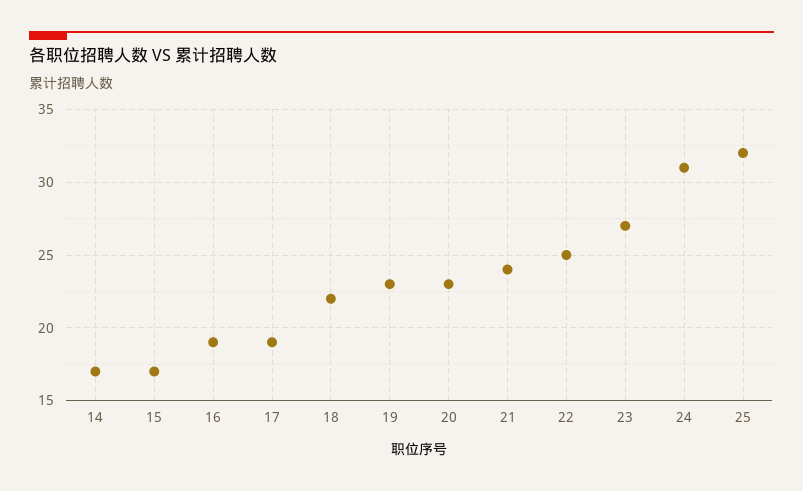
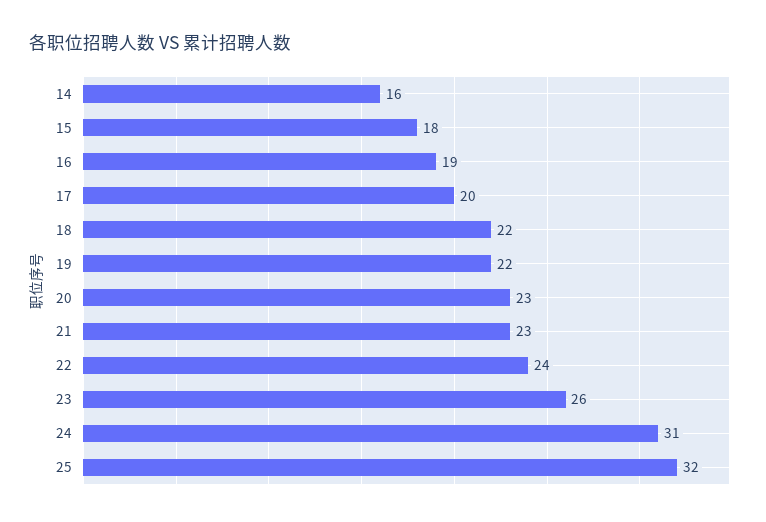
  {
-   "14": 17,
+   "14": 16,
-   "15": 17,
+   "15": 18,
    "16": 19,
-   "17": 19,
+   "17": 20,
    "18": 22,
-   "19": 23,
+   "19": 22,
    "20": 23,
-   "21": 24,
+   "21": 23,
-   "22": 25,
+   "22": 24,
-   "23": 27,
+   "23": 26,
    "24": 31,
    "25": 32
  }

